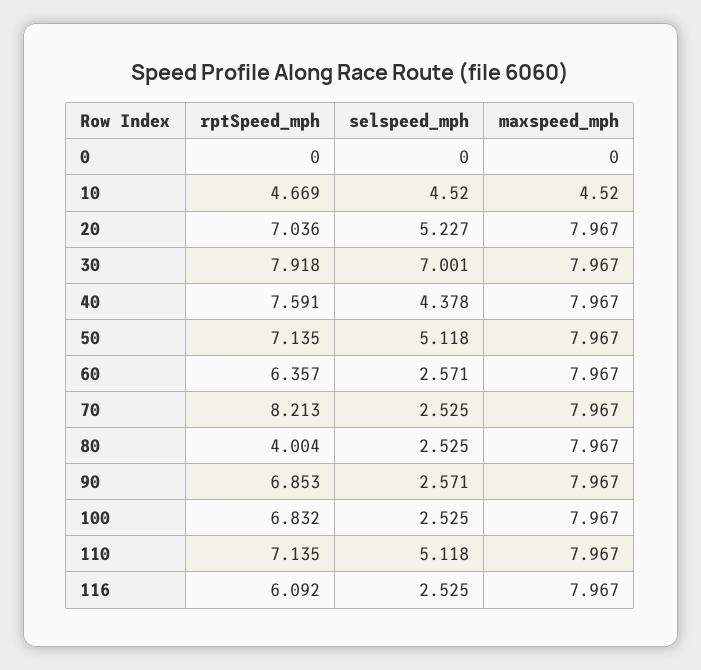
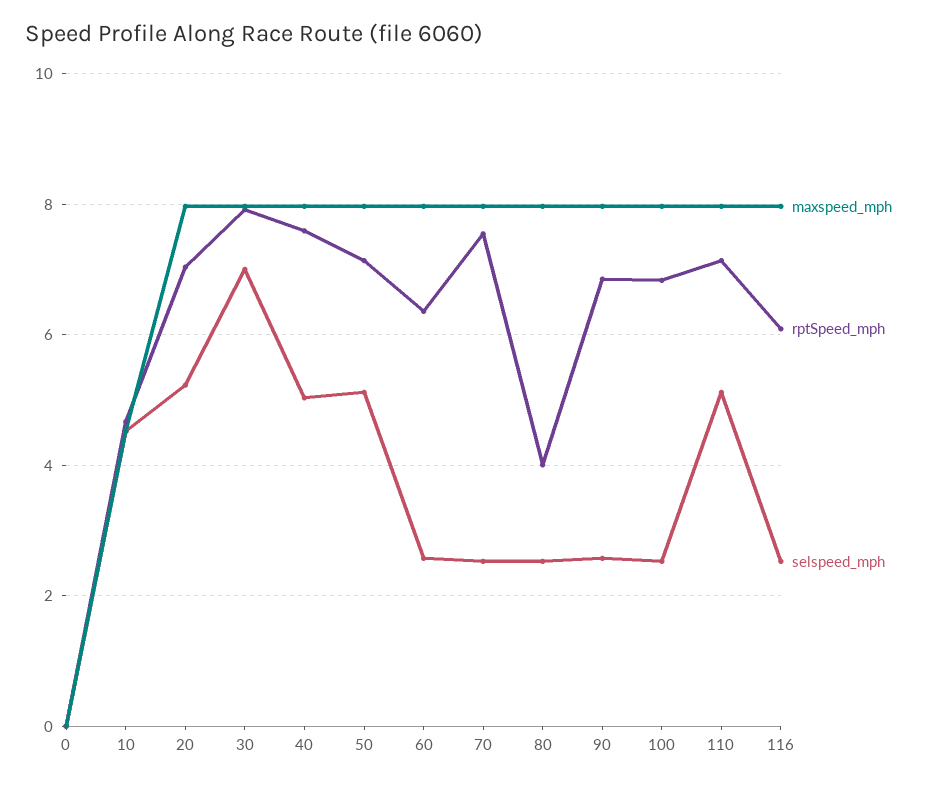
  {
    "rptSpeed_mph": {
      "0": 0,
      "10": 4.669,
      "20": 7.036,
      "30": 7.918,
      "40": 7.591,
      "50": 7.135,
      "60": 6.357,
-     "70": 8.213,
+     "70": 7.6,
      "80": 4.004,
      "90": 6.853,
      "100": 6.832,
      "110": 7.135,
      "116": 6.092
    },
    "selspeed_mph": {
      "0": 0,
      "10": 4.52,
      "20": 5.227,
      "30": 7.001,
-     "40": 4.378,
+     "40": 5,
      "50": 5.118,
      "60": 2.571,
      "70": 2.525,
      "80": 2.525,
      "90": 2.571,
      "100": 2.525,
      "110": 5.118,
      "116": 2.525
    },
    "maxspeed_mph": {
      "0": 0,
      "10": 4.52,
      "20": 7.967,
      "30": 7.967,
      "40": 7.967,
      "50": 7.967,
      "60": 7.967,
      "70": 7.967,
      "80": 7.967,
      "90": 7.967,
      "100": 7.967,
      "110": 7.967,
      "116": 7.967
    }
  }

